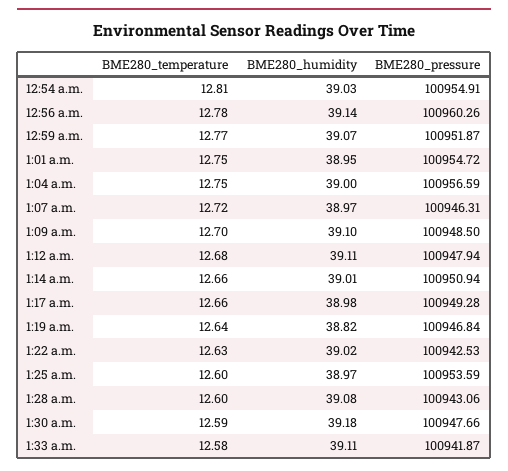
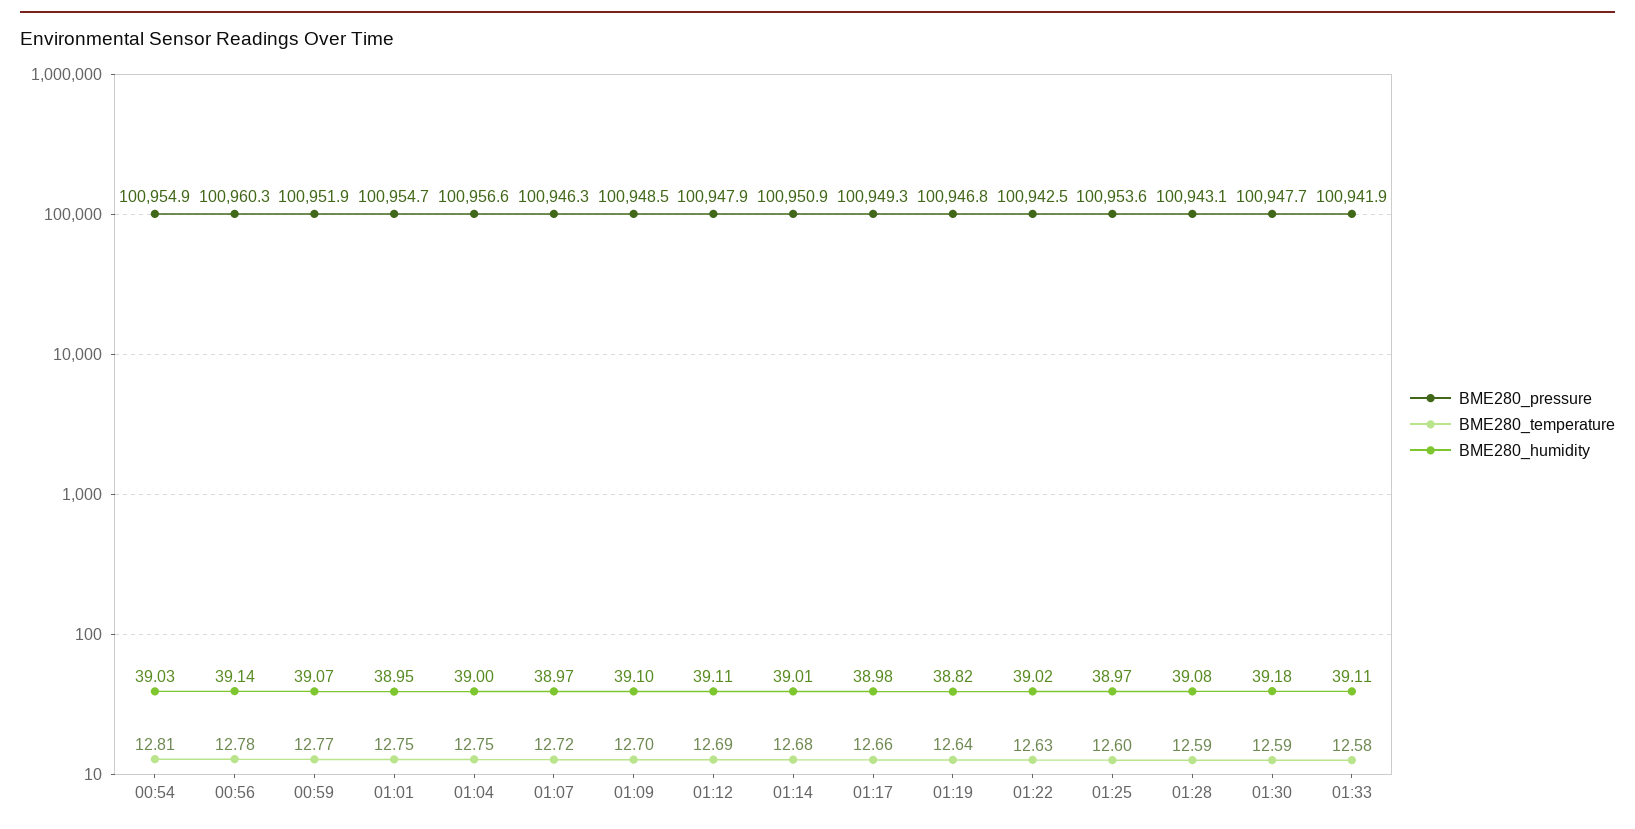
  {
    "BME280_temperature": {
      "12:54 a.m.": 12.81,
      "12:56 a.m.": 12.78,
      "12:59 a.m.": 12.77,
      "1:01 a.m.": 12.75,
      "1:04 a.m.": 12.75,
      "1:07 a.m.": 12.72,
      "1:09 a.m.": 12.7,
-     "1:12 a.m.": 12.68,
+     "1:12 a.m.": 12.69,
-     "1:14 a.m.": 12.66,
+     "1:14 a.m.": 12.68,
      "1:17 a.m.": 12.66,
      "1:19 a.m.": 12.64,
      "1:22 a.m.": 12.63,
      "1:25 a.m.": 12.6,
-     "1:28 a.m.": 12.6,
+     "1:28 a.m.": 12.59,
      "1:30 a.m.": 12.59,
      "1:33 a.m.": 12.58
    },
    "BME280_humidity": {
      "12:54 a.m.": 39.03,
      "12:56 a.m.": 39.14,
      "12:59 a.m.": 39.07,
      "1:01 a.m.": 38.95,
      "1:04 a.m.": 39,
      "1:07 a.m.": 38.97,
      "1:09 a.m.": 39.1,
      "1:12 a.m.": 39.11,
      "1:14 a.m.": 39.01,
      "1:17 a.m.": 38.98,
      "1:19 a.m.": 38.82,
      "1:22 a.m.": 39.02,
      "1:25 a.m.": 38.97,
      "1:28 a.m.": 39.08,
      "1:30 a.m.": 39.18,
      "1:33 a.m.": 39.11
    },
    "BME280_pressure": {
      "12:54 a.m.": 100954.91,
      "12:56 a.m.": 100960.26,
      "12:59 a.m.": 100951.87,
      "1:01 a.m.": 100954.72,
      "1:04 a.m.": 100956.59,
      "1:07 a.m.": 100946.31,
      "1:09 a.m.": 100948.5,
      "1:12 a.m.": 100947.94,
      "1:14 a.m.": 100950.94,
      "1:17 a.m.": 100949.28,
      "1:19 a.m.": 100946.84,
      "1:22 a.m.": 100942.53,
      "1:25 a.m.": 100953.59,
      "1:28 a.m.": 100943.06,
      "1:30 a.m.": 100947.66,
      "1:33 a.m.": 100941.87
    }
  }

